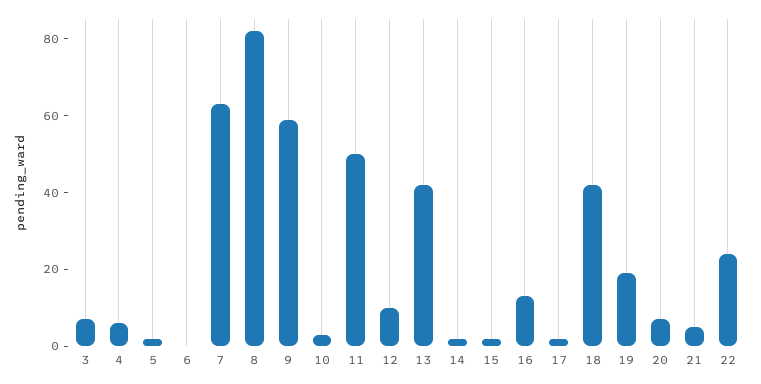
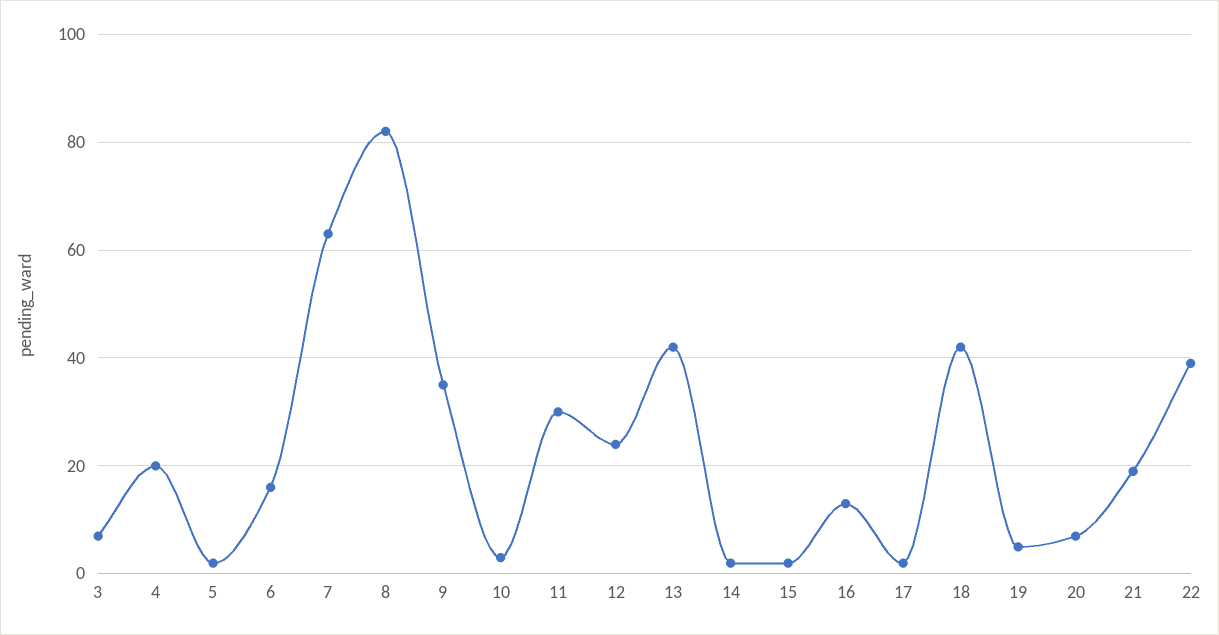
  {
    "3": 5,
-   "4": 5,
+   "4": 20,
    "5": 0,
-   "6": 0,
+   "6": 15,
    "7": 65,
    "8": 80,
-   "9": 60,
+   "9": 35,
    "10": 5,
-   "11": 50,
+   "11": 30,
-   "12": 10,
+   "12": 25,
    "13": 40,
    "14": 0,
    "15": 0,
    "16": 15,
    "17": 0,
    "18": 40,
-   "19": 20,
+   "19": 5,
    "20": 5,
-   "21": 5,
+   "21": 20,
-   "22": 25
+   "22": 40
  }

